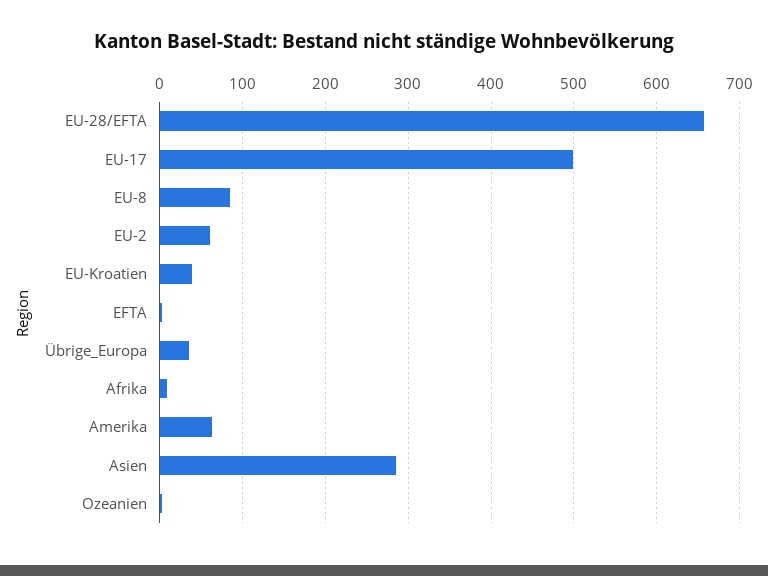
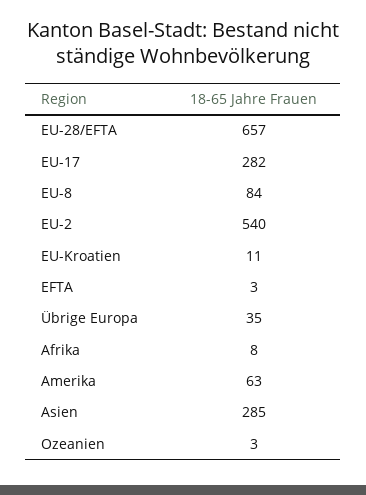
  {
    "EU-28/EFTA": 657,
-   "EU-17": 500,
+   "EU-17": 282,
    "EU-8": 84,
-   "EU-2": 60,
+   "EU-2": 540,
-   "EU-Kroatien": 40,
+   "EU-Kroatien": 11,
    "EFTA": 3,
    "Übrige_Europa": 35,
    "Afrika": 8,
    "Amerika": 63,
    "Asien": 285,
    "Ozeanien": 3
  }

